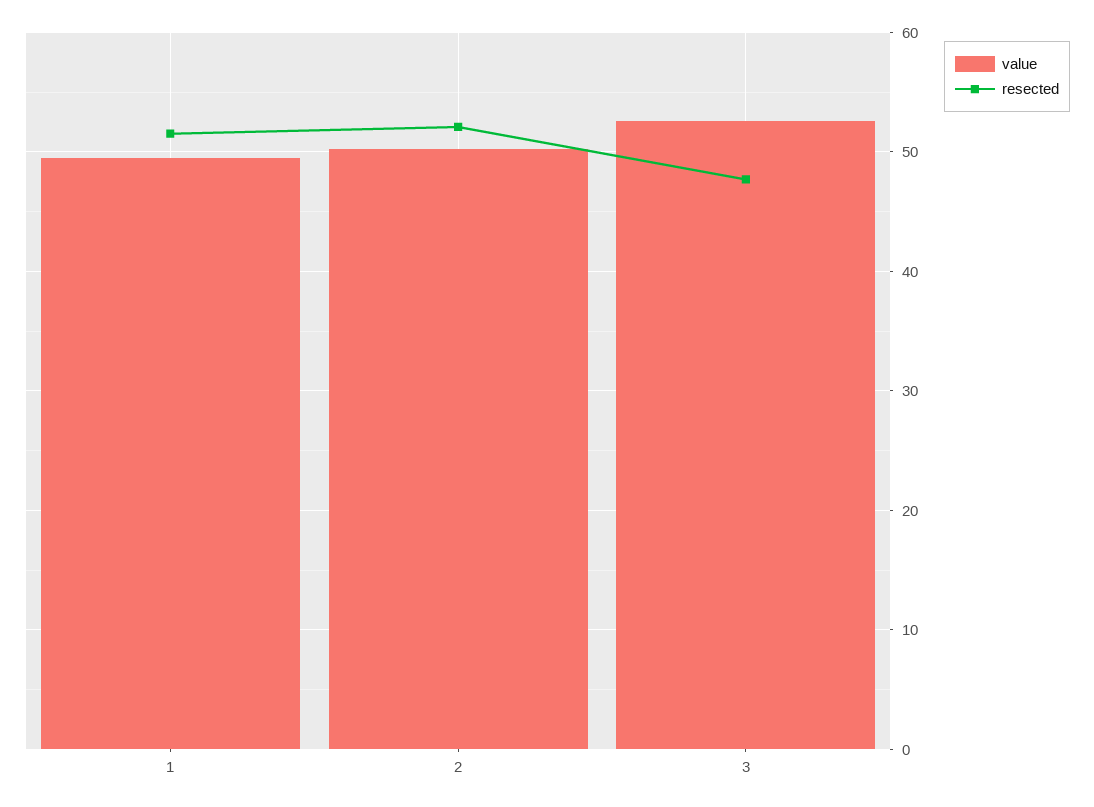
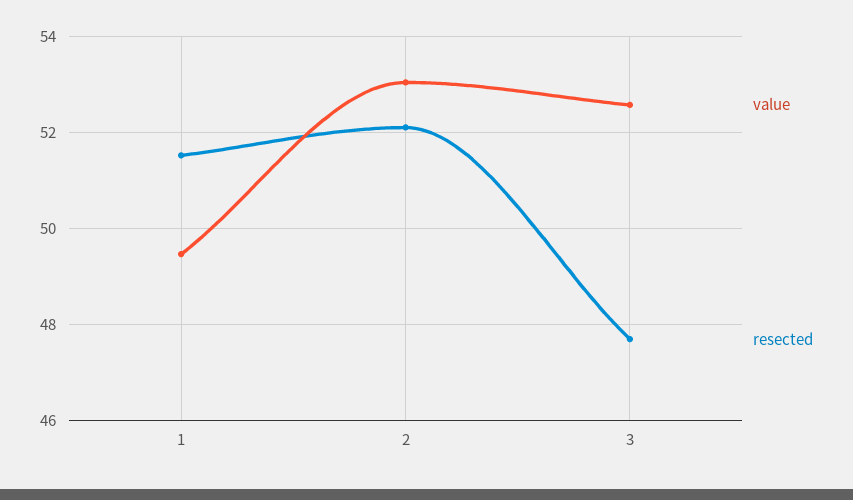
  {
    "value": {
      "1": 49.4,
-     "2": 50,
+     "2": 53,
      "3": 52.6
    },
    "resected": {
      "1": 51.6,
      "2": 52.2,
      "3": 47.8
    }
  }

